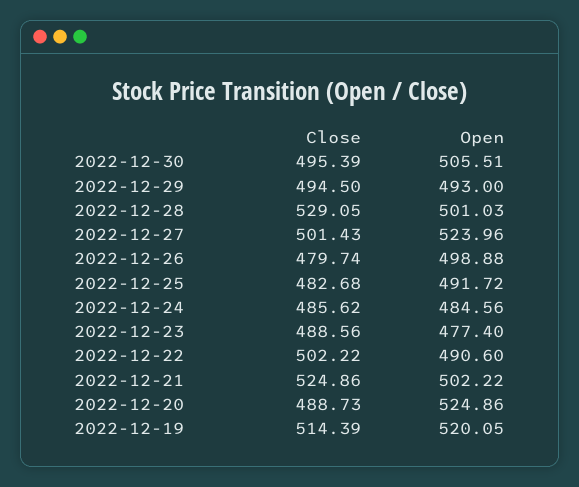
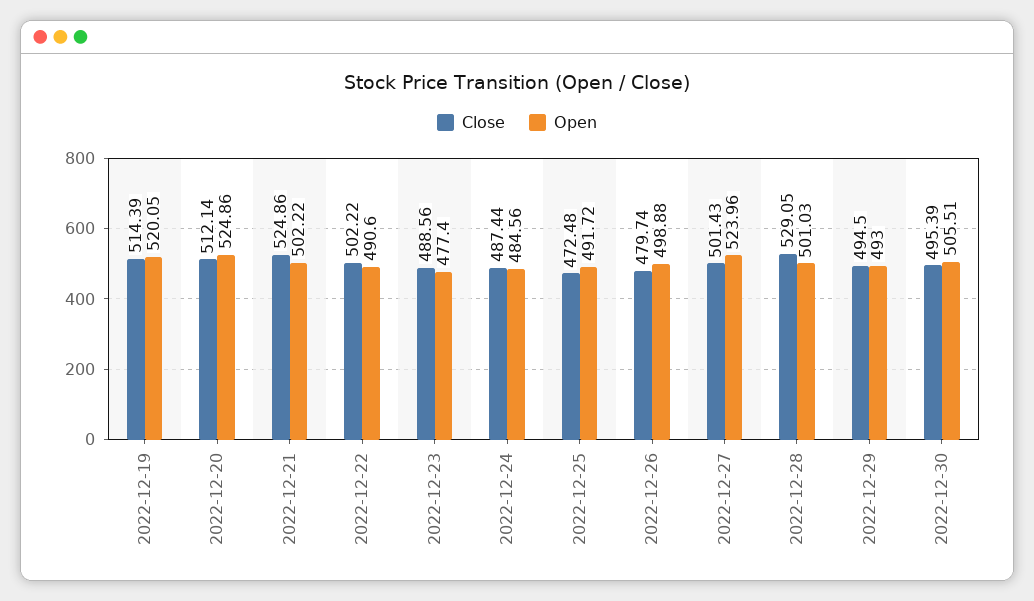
  {
    "Close": {
      "2022-12-30": 495.39,
      "2022-12-29": 494.5,
      "2022-12-28": 529.05,
      "2022-12-27": 501.43,
      "2022-12-26": 479.74,
-     "2022-12-25": 482.68,
+     "2022-12-25": 472.48,
-     "2022-12-24": 485.62,
+     "2022-12-24": 487.44,
      "2022-12-23": 488.56,
      "2022-12-22": 502.22,
      "2022-12-21": 524.86,
-     "2022-12-20": 488.73,
+     "2022-12-20": 512.14,
      "2022-12-19": 514.39
    },
    "Open": {
      "2022-12-30": 505.51,
      "2022-12-29": 493,
      "2022-12-28": 501.03,
      "2022-12-27": 523.96,
      "2022-12-26": 498.88,
      "2022-12-25": 491.72,
      "2022-12-24": 484.56,
      "2022-12-23": 477.4,
      "2022-12-22": 490.6,
      "2022-12-21": 502.22,
      "2022-12-20": 524.86,
      "2022-12-19": 520.05
    }
  }

